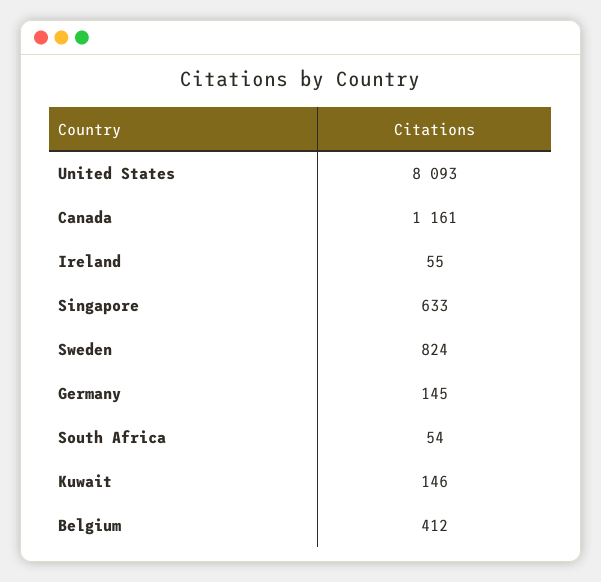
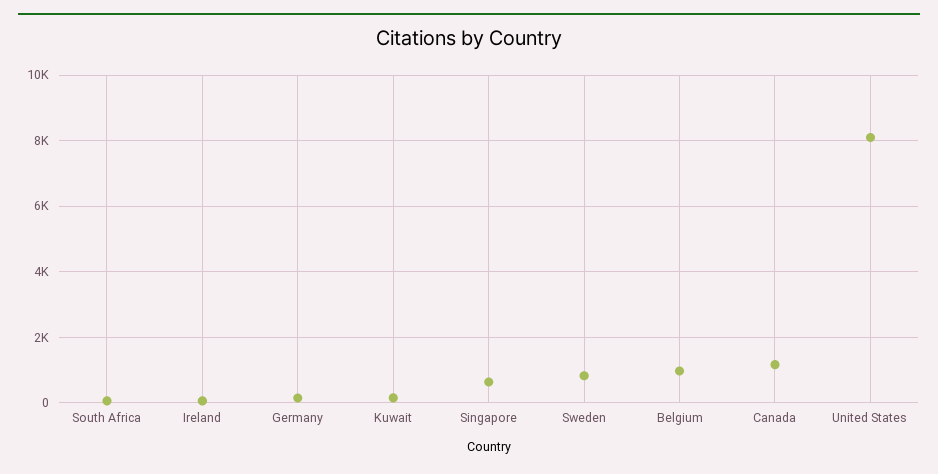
  {
    "United States": 8093,
    "Canada": 1161,
    "Ireland": 55,
    "Singapore": 633,
    "Sweden": 824,
    "Germany": 145,
    "South Africa": 54,
    "Kuwait": 146,
-   "Belgium": 412
+   "Belgium": 1000
  }

